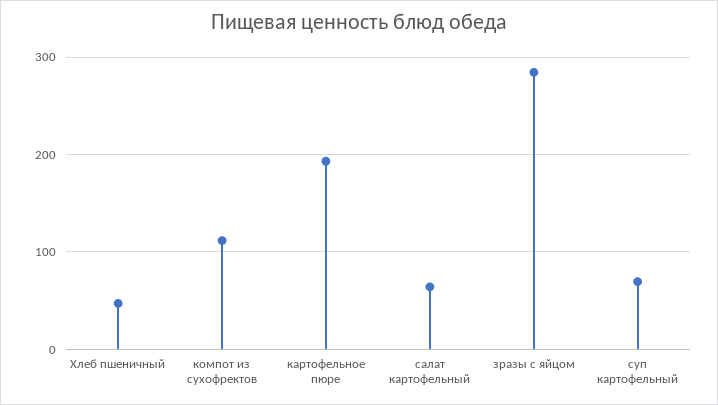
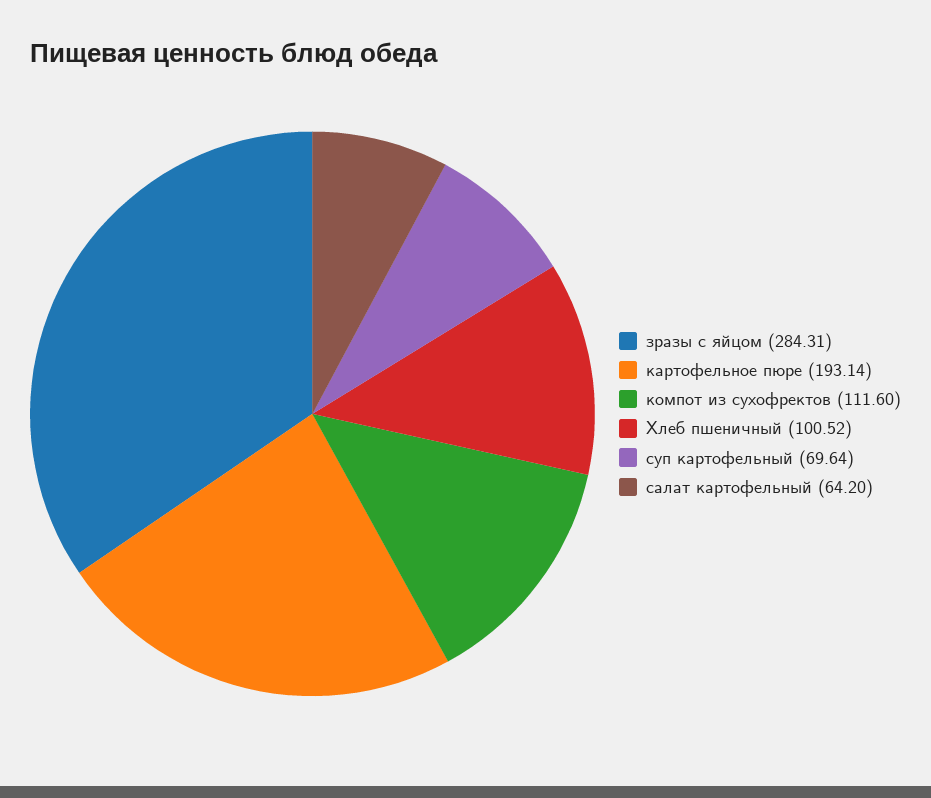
  {
-   "Хлеб пшеничный": 50,
+   "Хлеб пшеничный": 100.52,
    "компот из сухофректов": 111.6,
    "картофельное пюре": 193.14,
    "салат картофельный": 64.2,
    "зразы с яйцом": 284.31,
    "суп картофельный": 69.64
  }

